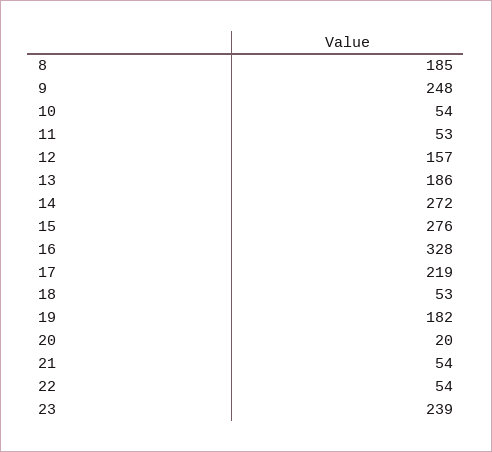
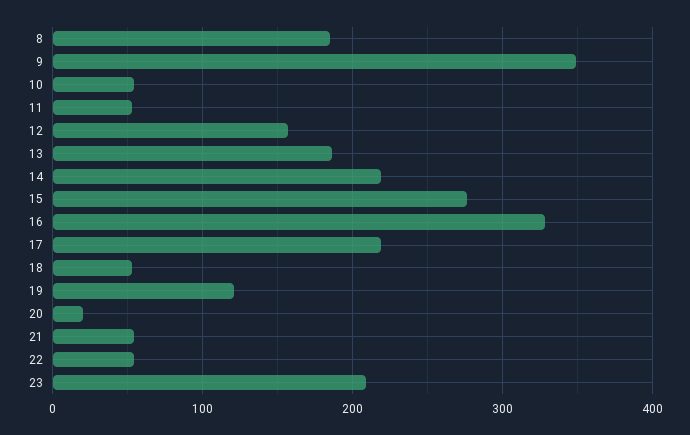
  {
    "8": 185,
-   "9": 248,
+   "9": 350,
    "10": 54,
    "11": 53,
    "12": 157,
    "13": 186,
-   "14": 272,
+   "14": 220,
    "15": 276,
    "16": 328,
    "17": 219,
    "18": 53,
-   "19": 182,
+   "19": 120,
    "20": 20,
    "21": 54,
    "22": 54,
-   "23": 239
+   "23": 210
  }

